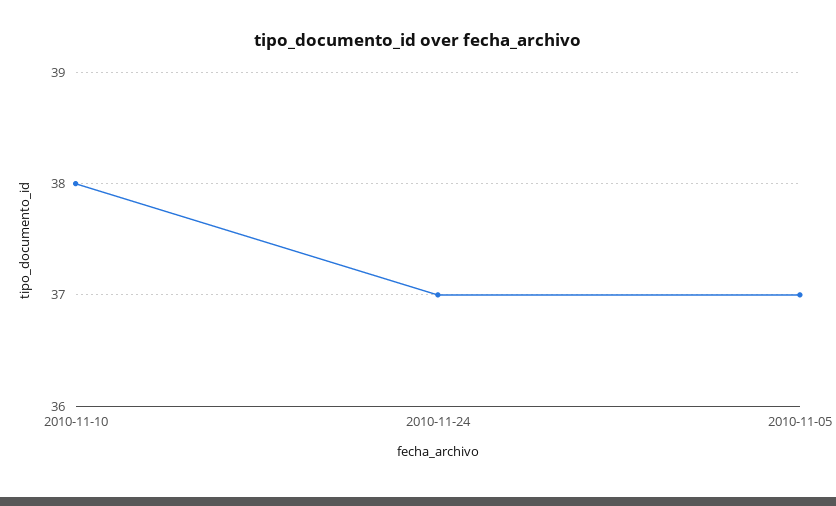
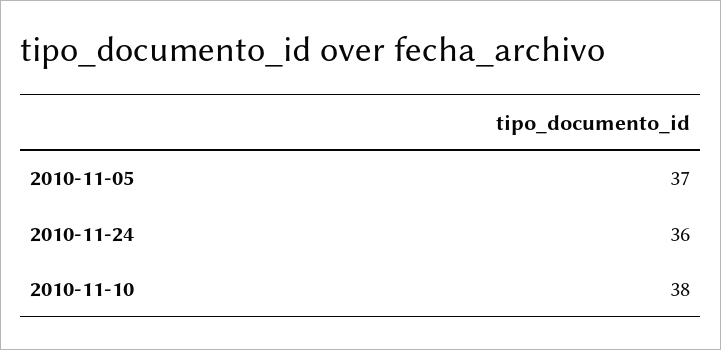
  {
    "2010-11-10": 38,
-   "2010-11-24": 37,
+   "2010-11-24": 36,
    "2010-11-05": 37
  }

